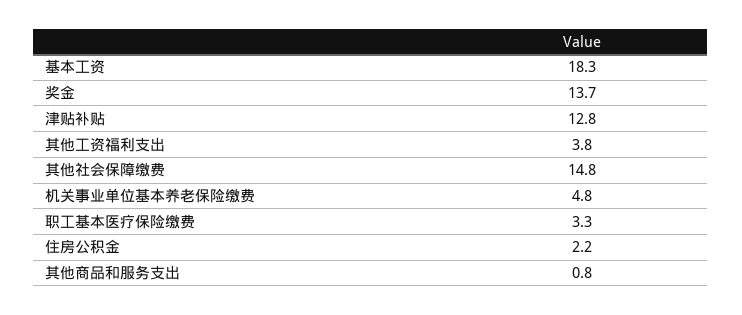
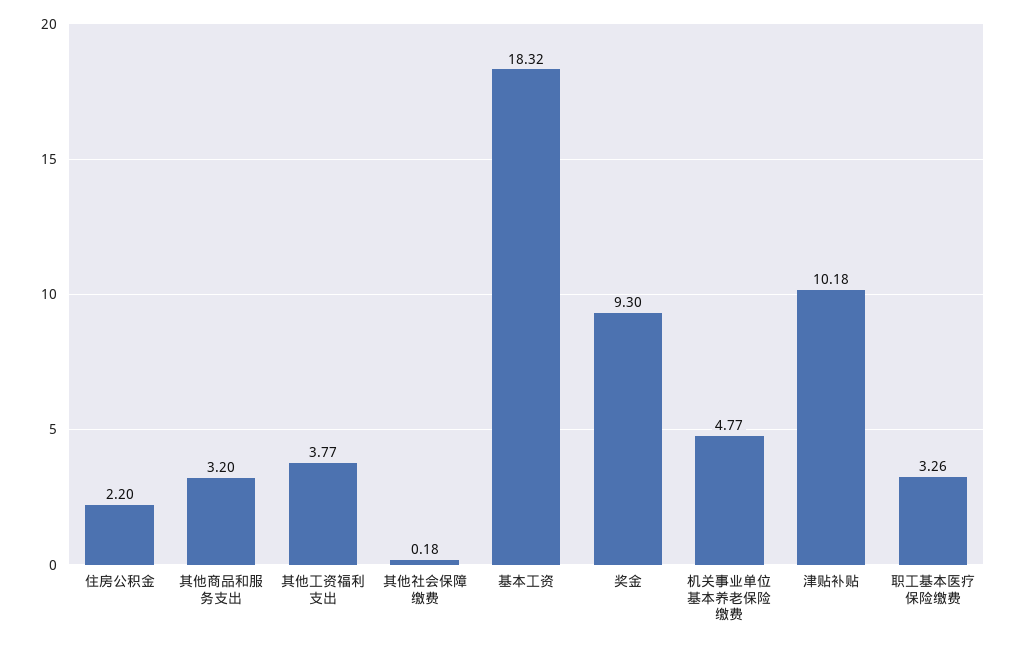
  {
    "基本工资": 18.32,
-   "奖金": 13.7,
+   "奖金": 9.3,
-   "津贴补贴": 12.8,
+   "津贴补贴": 10.18,
    "其他工资福利支出": 3.77,
-   "其他社会保障缴费": 14.8,
+   "其他社会保障缴费": 0.18,
    "机关事业单位基本养老保险缴费": 4.77,
    "职工基本医疗保险缴费": 3.26,
    "住房公积金": 2.2,
-   "其他商品和服务支出": 0.8
+   "其他商品和服务支出": 3.2
  }

